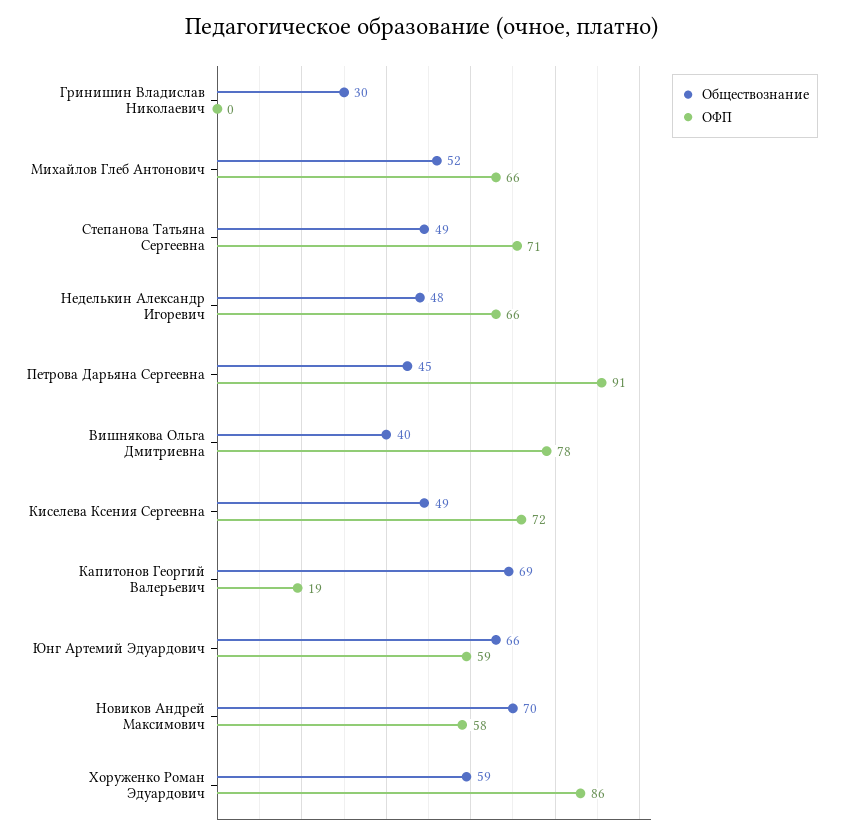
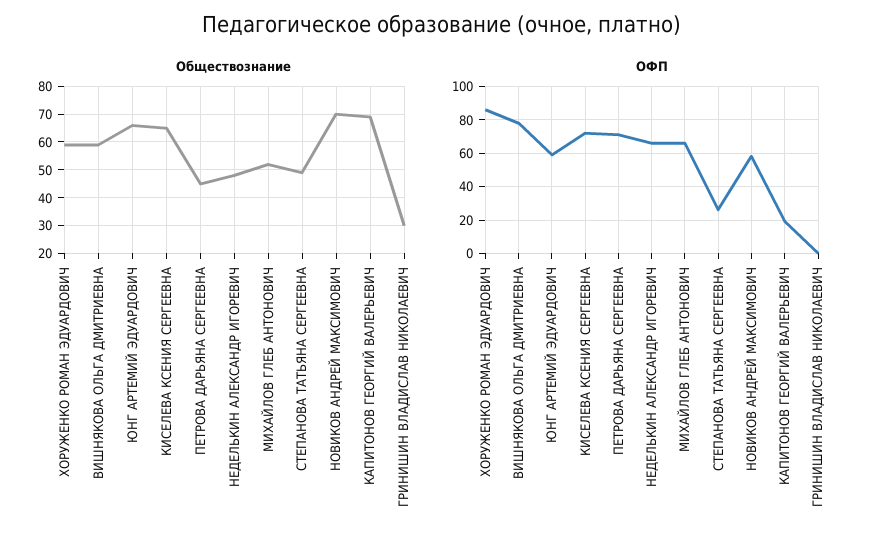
  {
    "Обществознание": {
      "Гринишин Владислав Николаевич": 30,
      "Михайлов Глеб Антонович": 52,
      "Степанова Татьяна Сергеевна": 49,
      "Неделькин Александр Игоревич": 48,
      "Петрова Дарьяна Сергеевна": 45,
-     "Вишнякова Ольга Дмитриевна": 40,
+     "Вишнякова Ольга Дмитриевна": 60,
-     "Киселева Ксения Сергеевна": 49,
+     "Киселева Ксения Сергеевна": 65,
      "Капитонов Георгий Валерьевич": 69,
      "Юнг Артемий Эдуардович": 66,
      "Новиков Андрей Максимович": 70,
      "Хоруженко Роман Эдуардович": 59
    },
    "ОФП": {
      "Гринишин Владислав Николаевич": 0,
      "Михайлов Глеб Антонович": 66,
-     "Степанова Татьяна Сергеевна": 71,
+     "Степанова Татьяна Сергеевна": 25,
      "Неделькин Александр Игоревич": 66,
-     "Петрова Дарьяна Сергеевна": 91,
+     "Петрова Дарьяна Сергеевна": 70,
      "Вишнякова Ольга Дмитриевна": 78,
      "Киселева Ксения Сергеевна": 72,
      "Капитонов Георгий Валерьевич": 19,
      "Юнг Артемий Эдуардович": 59,
      "Новиков Андрей Максимович": 58,
      "Хоруженко Роман Эдуардович": 86
    }
  }

